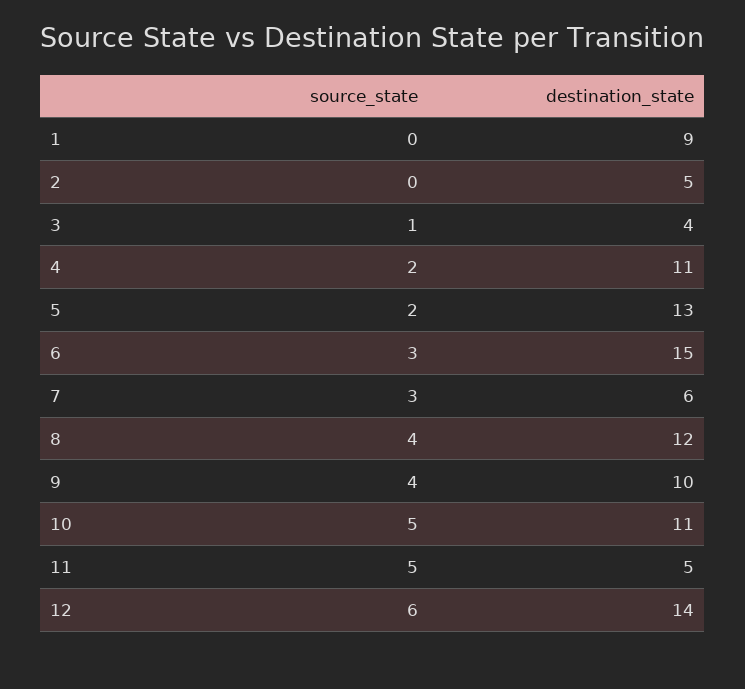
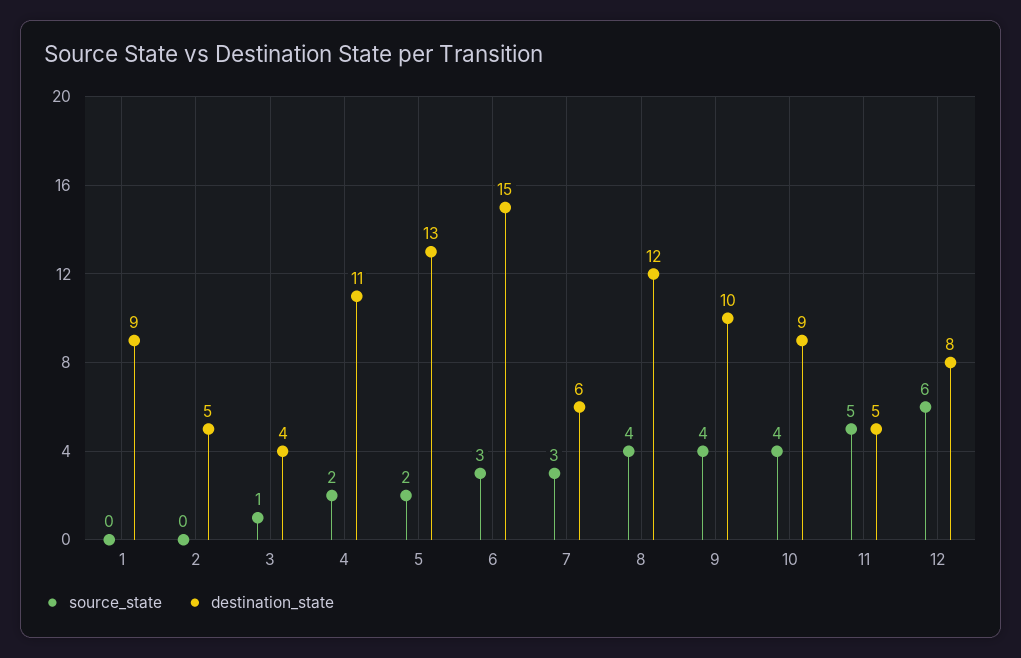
  {
    "source_state": {
      "1": 0,
      "2": 0,
      "3": 1,
      "4": 2,
      "5": 2,
      "6": 3,
      "7": 3,
      "8": 4,
      "9": 4,
-     "10": 5,
+     "10": 4,
      "11": 5,
      "12": 6
    },
    "destination_state": {
      "1": 9,
      "2": 5,
      "3": 4,
      "4": 11,
      "5": 13,
      "6": 15,
      "7": 6,
      "8": 12,
      "9": 10,
-     "10": 11,
+     "10": 9,
      "11": 5,
-     "12": 14
+     "12": 8
    }
  }

